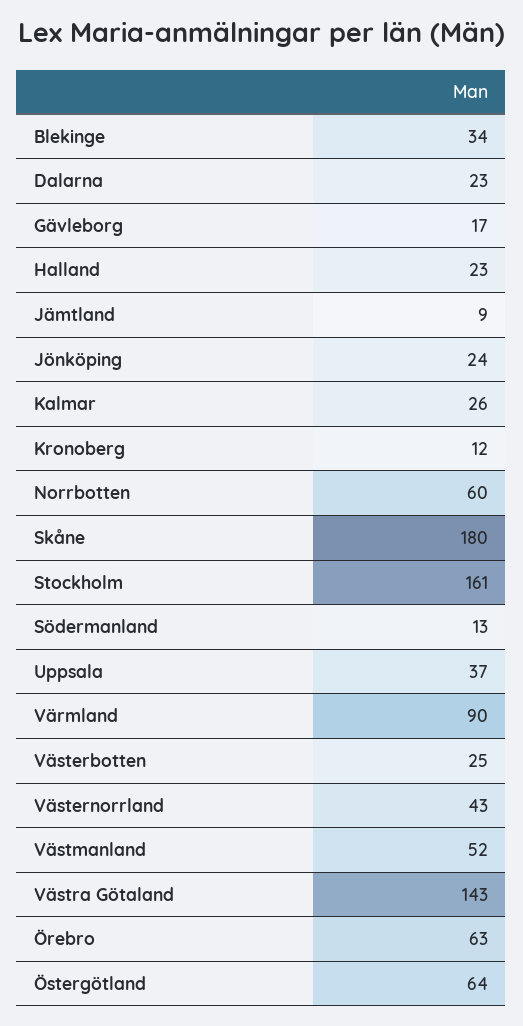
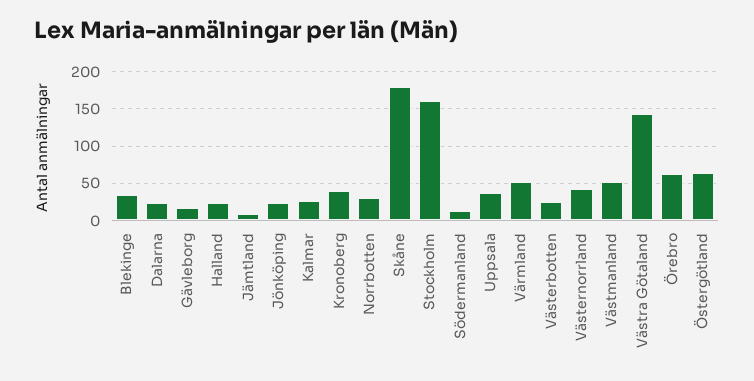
  {
    "Blekinge": 34,
    "Dalarna": 23,
    "Gävleborg": 17,
    "Halland": 23,
    "Jämtland": 9,
    "Jönköping": 24,
    "Kalmar": 26,
-   "Kronoberg": 12,
+   "Kronoberg": 40,
-   "Norrbotten": 60,
+   "Norrbotten": 30,
    "Skåne": 180,
    "Stockholm": 161,
    "Södermanland": 13,
    "Uppsala": 37,
-   "Värmland": 90,
+   "Värmland": 50,
    "Västerbotten": 25,
    "Västernorrland": 43,
    "Västmanland": 52,
    "Västra Götaland": 143,
    "Örebro": 63,
    "Östergötland": 64
  }

